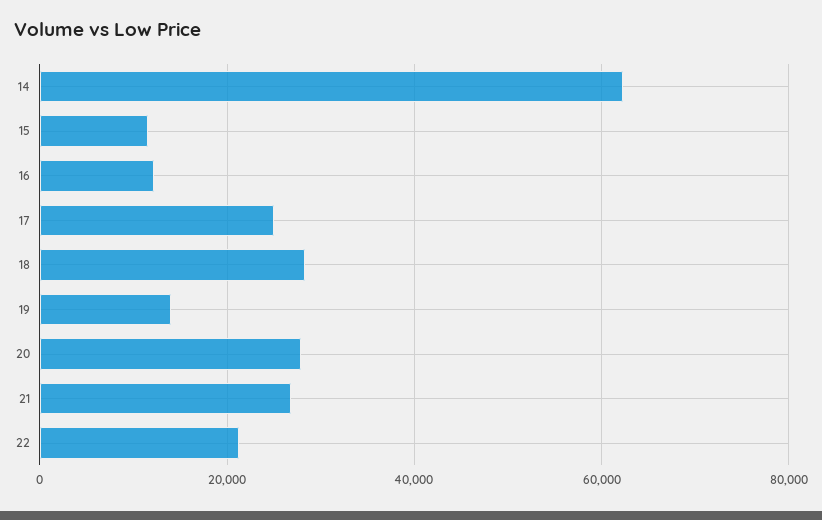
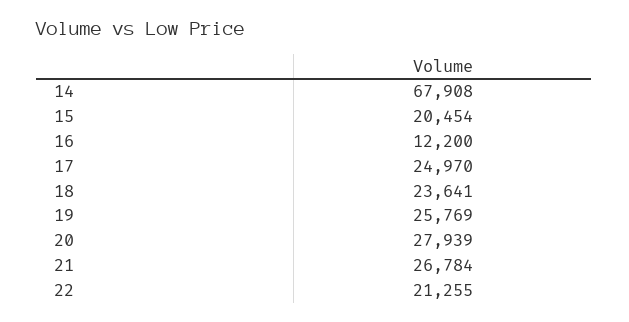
  {
-   "14": 62000,
+   "14": 67908,
-   "15": 12000,
+   "15": 20454,
    "16": 12200,
    "17": 24970,
-   "18": 28000,
+   "18": 23641,
-   "19": 14000,
+   "19": 25769,
    "20": 27939,
    "21": 26784,
    "22": 21255
  }

